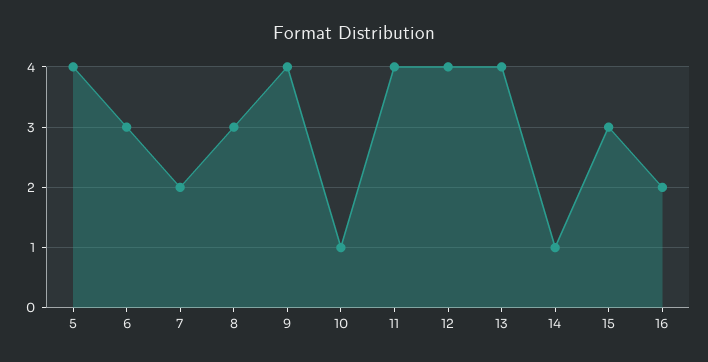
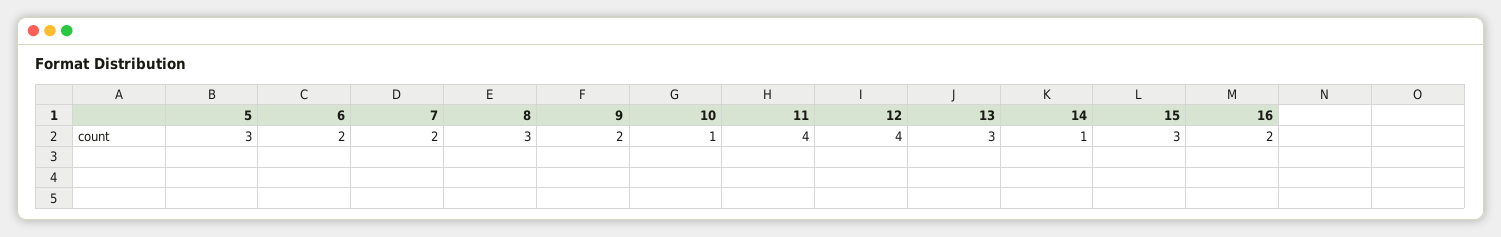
  {
-   "5": 4,
+   "5": 3,
-   "6": 3,
+   "6": 2,
    "7": 2,
    "8": 3,
-   "9": 4,
+   "9": 2,
    "10": 1,
    "11": 4,
    "12": 4,
-   "13": 4,
+   "13": 3,
    "14": 1,
    "15": 3,
    "16": 2
  }

